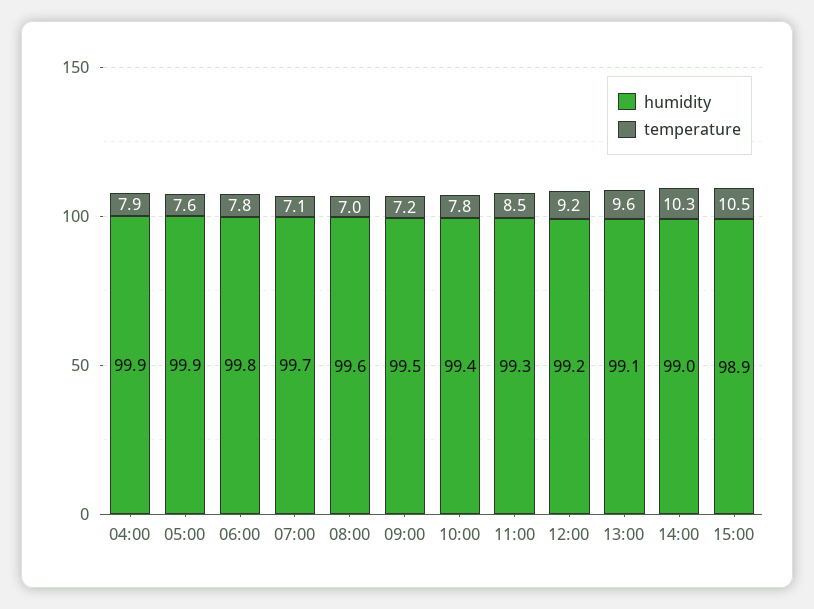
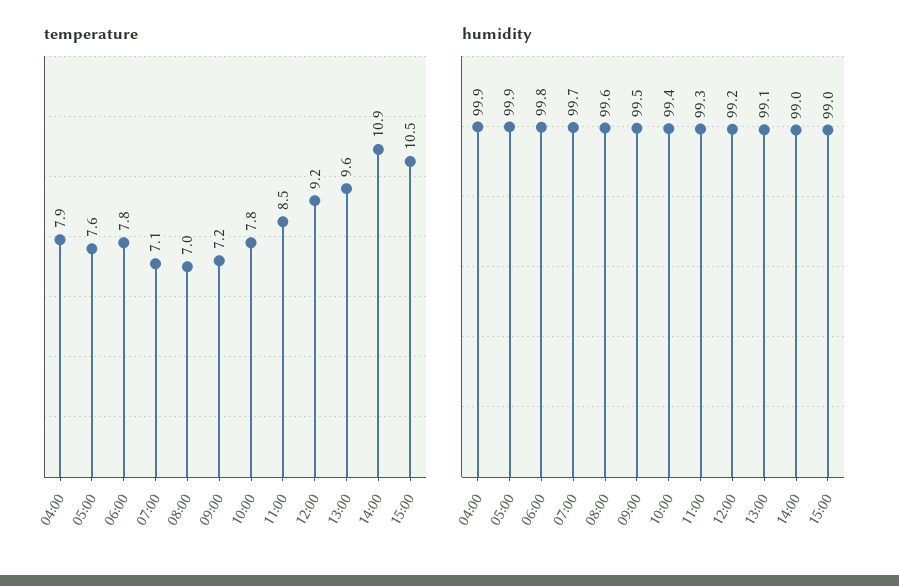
  {
    "humidity": {
      "04:00": 99.9,
      "05:00": 99.9,
      "06:00": 99.8,
      "07:00": 99.7,
      "08:00": 99.6,
      "09:00": 99.5,
      "10:00": 99.4,
      "11:00": 99.3,
      "12:00": 99.2,
      "13:00": 99.1,
      "14:00": 99,
-     "15:00": 98.9
+     "15:00": 99
    },
    "temperature": {
      "04:00": 7.9,
      "05:00": 7.6,
      "06:00": 7.8,
      "07:00": 7.1,
      "08:00": 7,
      "09:00": 7.2,
      "10:00": 7.8,
      "11:00": 8.5,
      "12:00": 9.2,
      "13:00": 9.6,
-     "14:00": 10.3,
+     "14:00": 10.9,
      "15:00": 10.5
    }
  }

